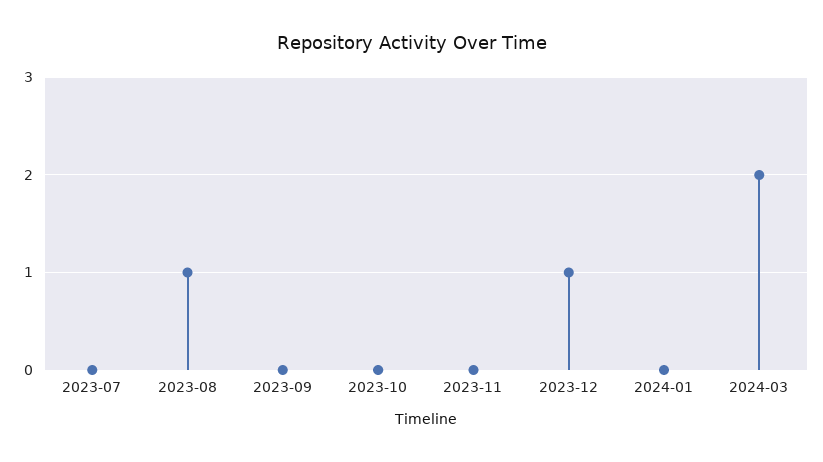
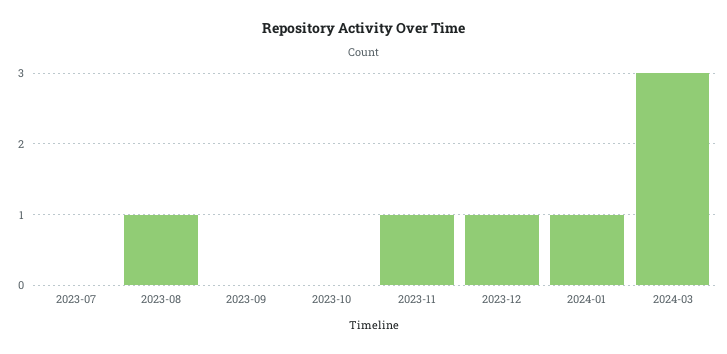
  {
    "2023-07": 0,
    "2023-08": 1,
    "2023-09": 0,
    "2023-10": 0,
-   "2023-11": 0,
+   "2023-11": 1,
    "2023-12": 1,
-   "2024-01": 0,
+   "2024-01": 1,
-   "2024-03": 2
+   "2024-03": 3
  }

